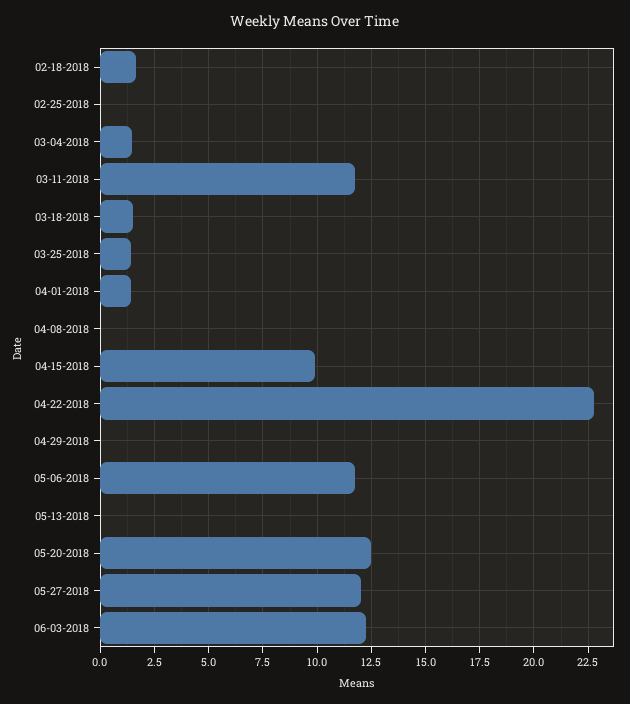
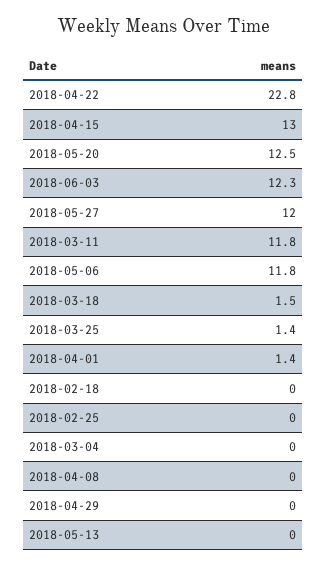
  {
-   "02-18-2018": 1.5,
+   "02-18-2018": 0,
    "02-25-2018": 0,
-   "03-04-2018": 1.5,
+   "03-04-2018": 0,
    "03-11-2018": 11.8,
    "03-18-2018": 1.5,
    "03-25-2018": 1.4,
    "04-01-2018": 1.4,
    "04-08-2018": 0,
-   "04-15-2018": 10,
+   "04-15-2018": 13,
    "04-22-2018": 22.8,
    "04-29-2018": 0,
    "05-06-2018": 11.8,
    "05-13-2018": 0,
    "05-20-2018": 12.5,
    "05-27-2018": 12,
    "06-03-2018": 12.3
  }

